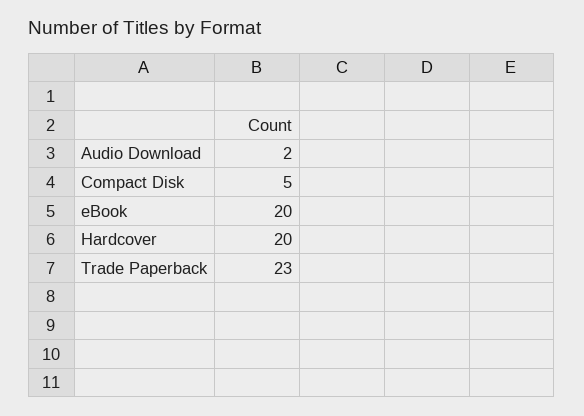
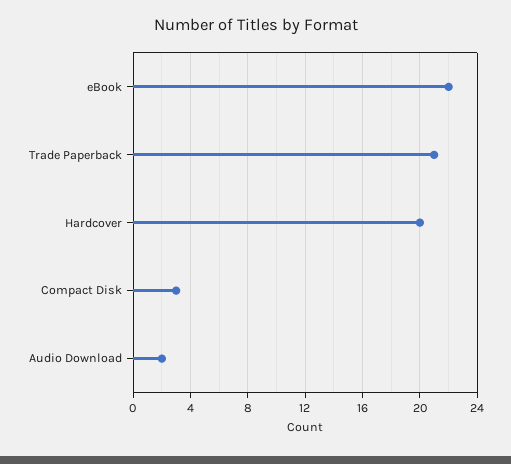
  {
    "Audio Download": 2,
-   "Compact Disk": 5,
+   "Compact Disk": 3,
-   "eBook": 20,
+   "eBook": 22,
    "Hardcover": 20,
-   "Trade Paperback": 23
+   "Trade Paperback": 21
  }

